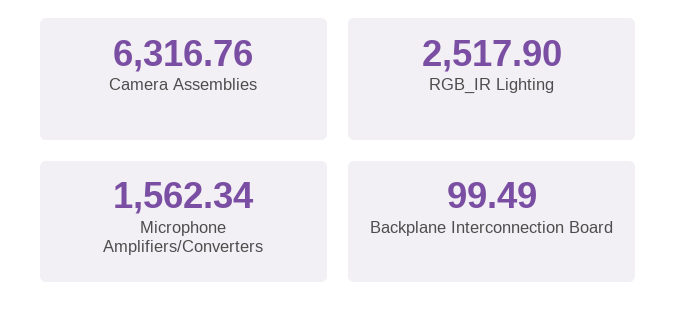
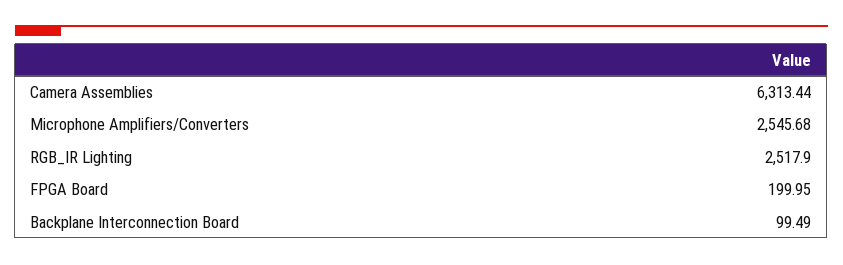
  {
-   "Camera Assemblies": 6316.76,
+   "Camera Assemblies": 6313.44,
    "RGB_IR Lighting": 2517.9,
-   "Microphone Amplifiers/Converters": 1562.34,
+   "Microphone Amplifiers/Converters": 2545.68,
-   "Backplane Interconnection Board": 99.49
+   "Backplane Interconnection Board": 99.49,
+   "FPGA Board": 199.95
  }

